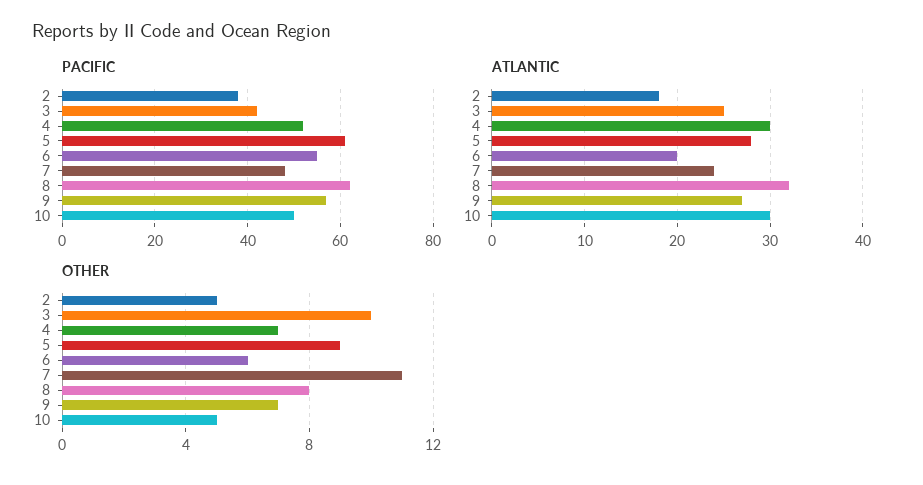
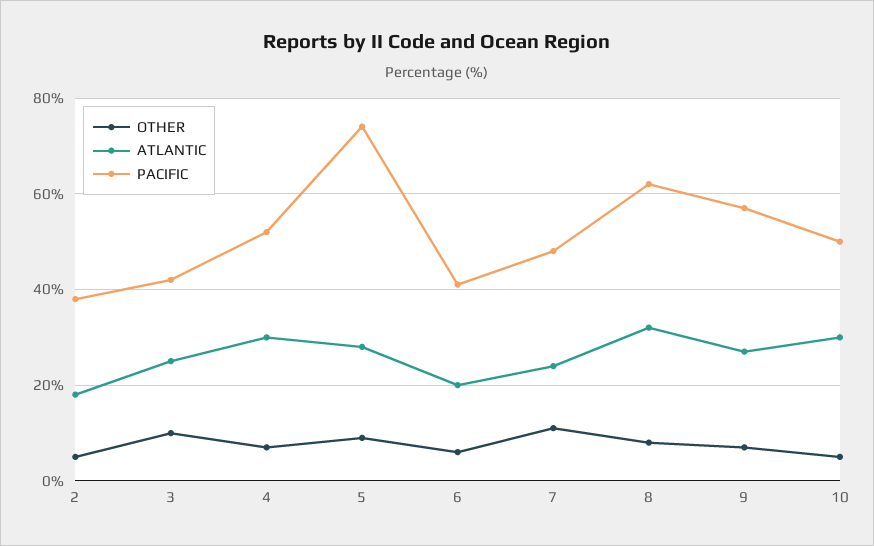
  {
    "PACIFIC": {
      "2": 40,
      "3": 40,
      "4": 50,
-     "5": 60,
+     "5": 75,
-     "6": 55,
+     "6": 40,
      "7": 50,
      "8": 60,
      "9": 55,
      "10": 50
    },
    "ATLANTIC": {
      "2": 18,
      "3": 25,
      "4": 30,
      "5": 28,
      "6": 20,
      "7": 24,
      "8": 32,
      "9": 27,
      "10": 30
    },
    "OTHER": {
      "2": 5,
      "3": 10,
      "4": 7,
      "5": 9,
      "6": 6,
      "7": 11,
      "8": 8,
      "9": 7,
      "10": 5
    }
  }

